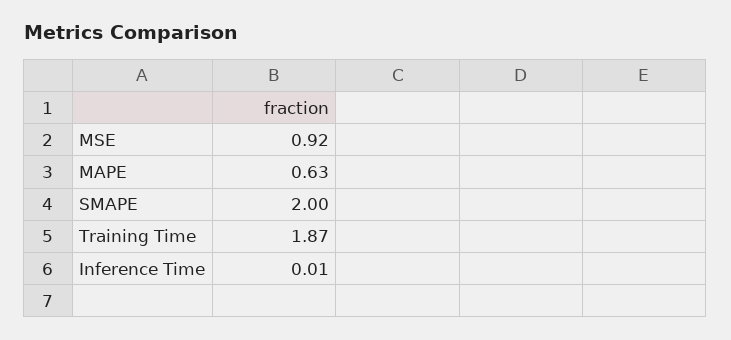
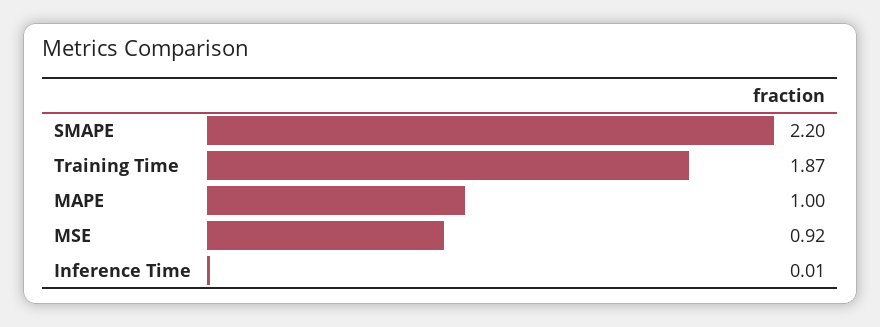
  {
    "MSE": 0.92,
-   "MAPE": 0.63,
+   "MAPE": 1,
-   "SMAPE": 2,
+   "SMAPE": 2.2,
    "Training Time": 1.87,
    "Inference Time": 0.01
  }

